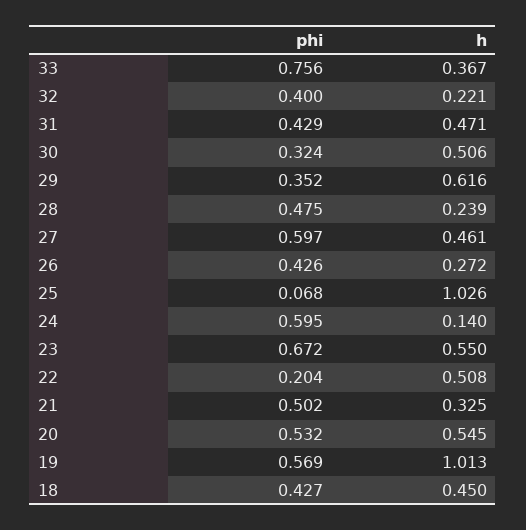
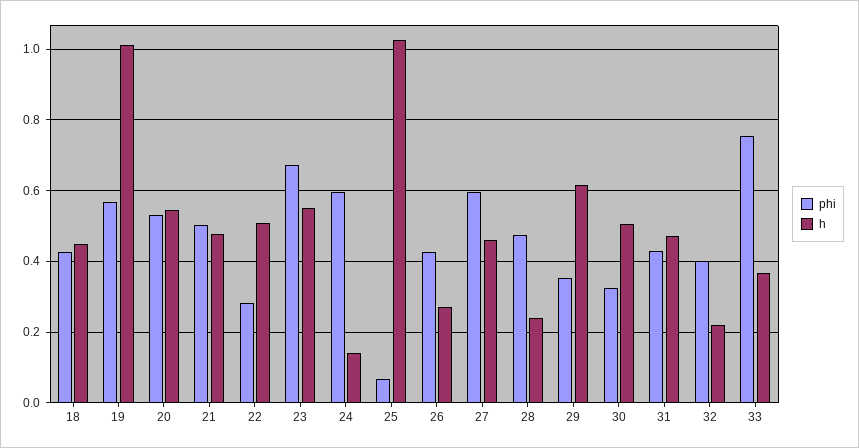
  {
    "phi": {
      "33": 0.756,
      "32": 0.4,
      "31": 0.429,
      "30": 0.324,
      "29": 0.352,
      "28": 0.475,
      "27": 0.597,
      "26": 0.426,
      "25": 0.068,
      "24": 0.595,
      "23": 0.672,
-     "22": 0.204,
+     "22": 0.28,
      "21": 0.502,
      "20": 0.532,
      "19": 0.569,
      "18": 0.427
    },
    "h": {
      "33": 0.367,
      "32": 0.221,
      "31": 0.471,
      "30": 0.506,
      "29": 0.616,
      "28": 0.239,
      "27": 0.461,
      "26": 0.272,
      "25": 1.026,
      "24": 0.14,
      "23": 0.55,
      "22": 0.508,
-     "21": 0.325,
+     "21": 0.48,
      "20": 0.545,
      "19": 1.013,
      "18": 0.45
    }
  }

